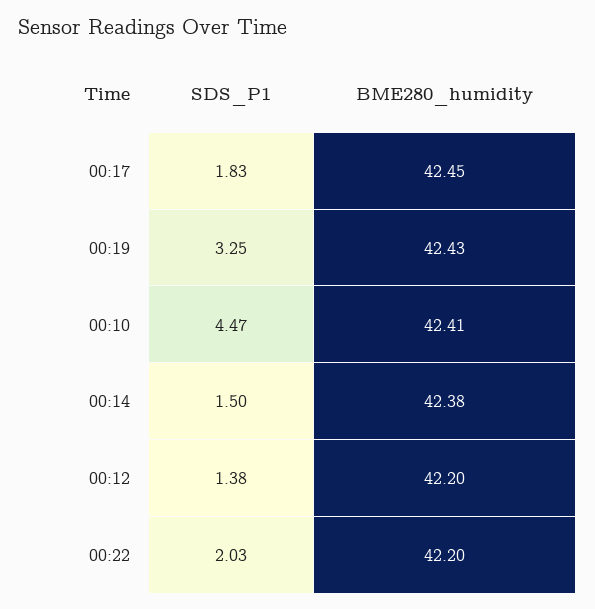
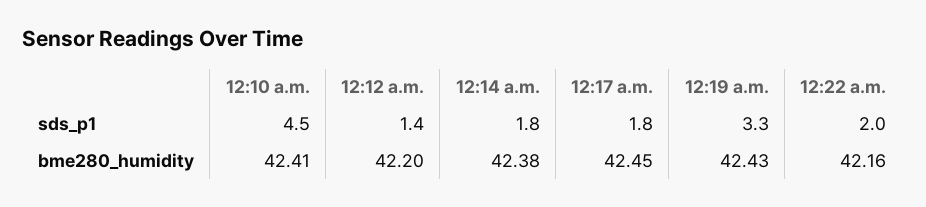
  {
    "SDS_P1": {
      "00:17": 1.83,
      "00:19": 3.25,
      "00:10": 4.47,
-     "00:14": 1.5,
+     "00:14": 1.8,
      "00:12": 1.38,
      "00:22": 2.03
    },
    "BME280_humidity": {
      "00:17": 42.45,
      "00:19": 42.43,
      "00:10": 42.41,
      "00:14": 42.38,
      "00:12": 42.2,
-     "00:22": 42.2
+     "00:22": 42.16
    }
  }

